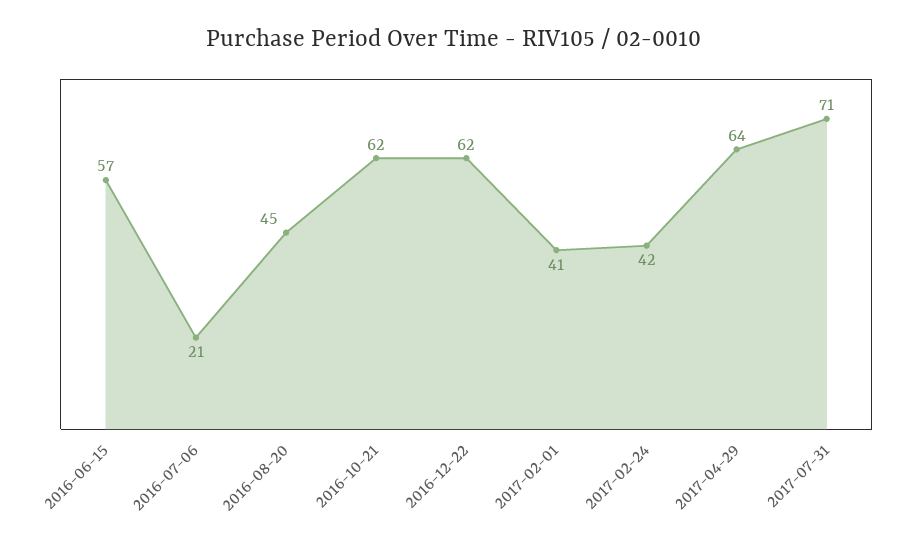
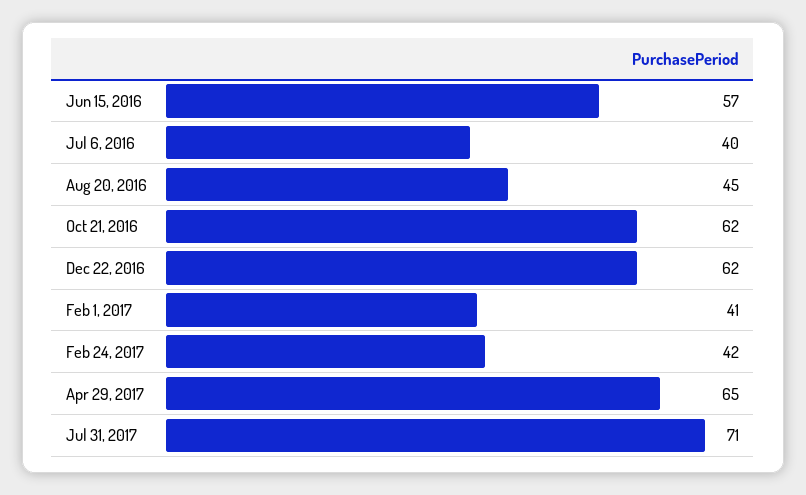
  {
    "2016-06-15": 57,
-   "2016-07-06": 21,
+   "2016-07-06": 40,
    "2016-08-20": 45,
    "2016-10-21": 62,
    "2016-12-22": 62,
    "2017-02-01": 41,
    "2017-02-24": 42,
-   "2017-04-29": 64,
+   "2017-04-29": 65,
    "2017-07-31": 71
  }

